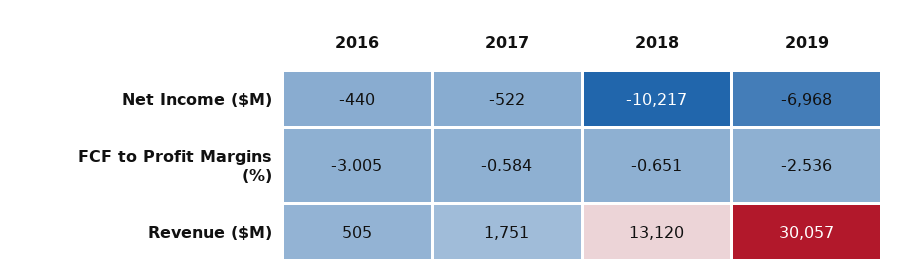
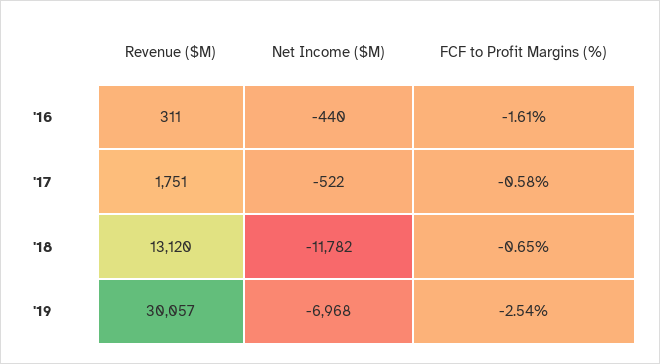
  {
    "2016": {
      "Net Income ($M)": -440,
-     "FCF to Profit Margins (%)": -3.005,
+     "FCF to Profit Margins (%)": -1.61,
-     "Revenue ($M)": 505
+     "Revenue ($M)": 311
    },
    "2017": {
      "Net Income ($M)": -522,
      "FCF to Profit Margins (%)": -0.584,
      "Revenue ($M)": 1751
    },
    "2018": {
-     "Net Income ($M)": -10217,
+     "Net Income ($M)": -11782,
      "FCF to Profit Margins (%)": -0.651,
      "Revenue ($M)": 13120
    },
    "2019": {
      "Net Income ($M)": -6968,
      "FCF to Profit Margins (%)": -2.536,
      "Revenue ($M)": 30057
    }
  }

